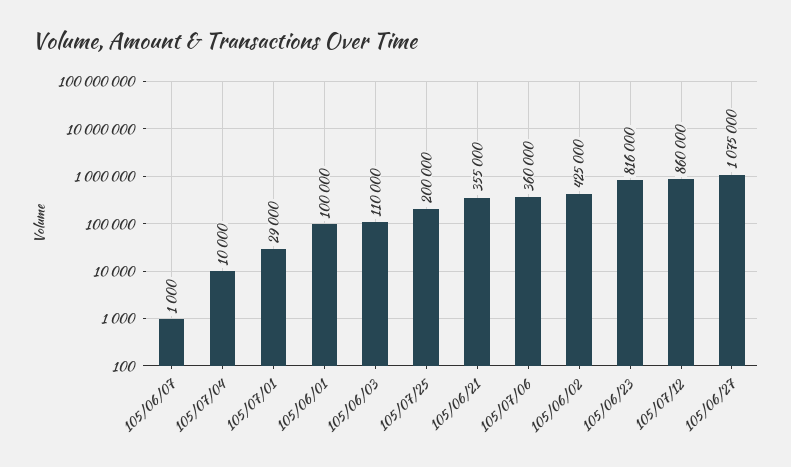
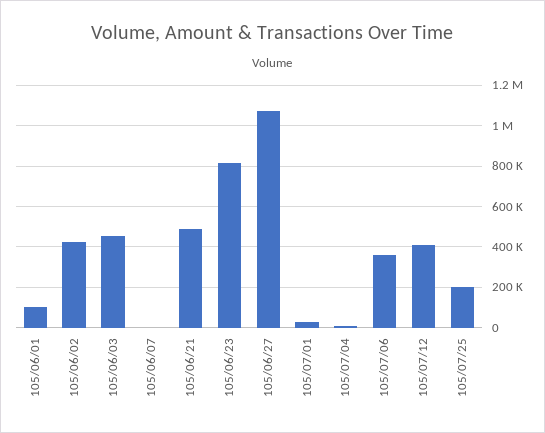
  {
    "105/06/07": 1000,
    "105/07/04": 10000,
    "105/07/01": 29000,
    "105/06/01": 100000,
-   "105/06/03": 110000,
+   "105/06/03": 450000,
    "105/07/25": 200000,
-   "105/06/21": 355000,
+   "105/06/21": 500000,
    "105/07/06": 360000,
    "105/06/02": 425000,
    "105/06/23": 816000,
-   "105/07/12": 860000,
+   "105/07/12": 400000,
    "105/06/27": 1075000
  }

